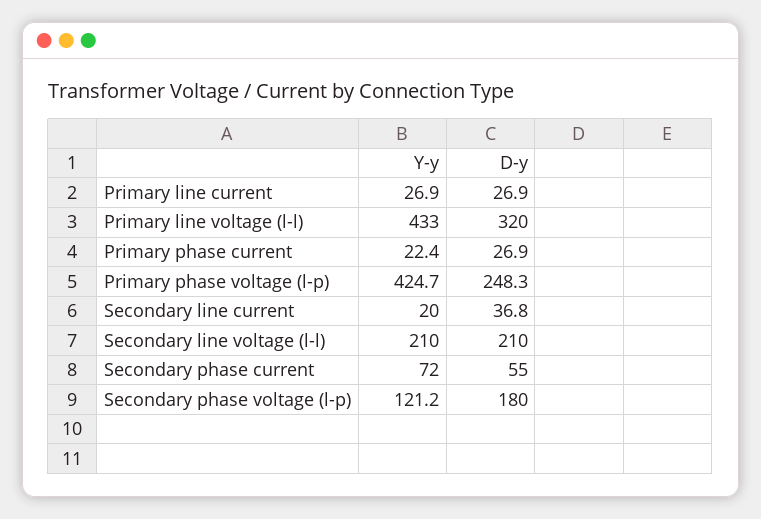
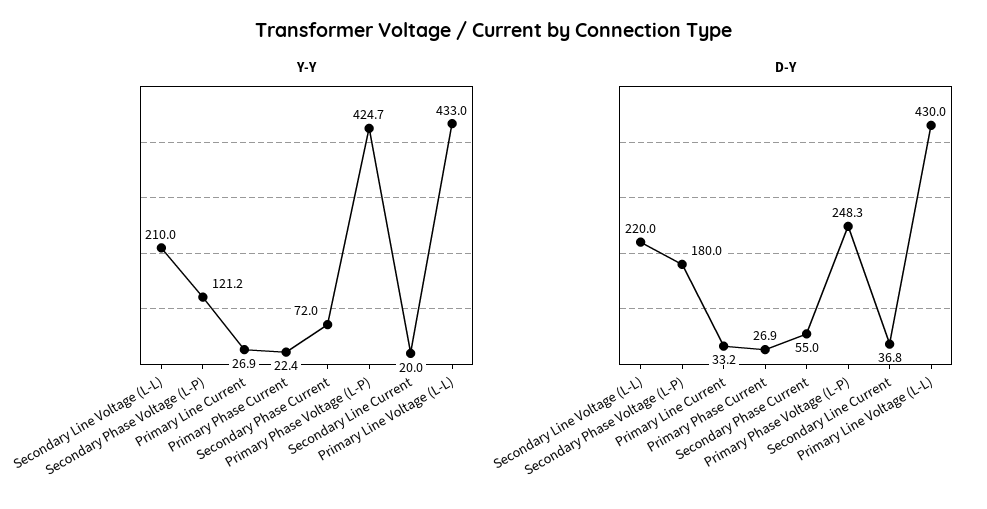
  {
    "Y-y": {
      "Primary line current": 26.9,
      "Primary line voltage (l-l)": 433,
      "Primary phase current": 22.4,
      "Primary phase voltage (l-p)": 424.7,
      "Secondary line current": 20,
      "Secondary line voltage (l-l)": 210,
      "Secondary phase current": 72,
      "Secondary phase voltage (l-p)": 121.2
    },
    "D-y": {
-     "Primary line current": 26.9,
+     "Primary line current": 33.2,
-     "Primary line voltage (l-l)": 320,
+     "Primary line voltage (l-l)": 430,
      "Primary phase current": 26.9,
      "Primary phase voltage (l-p)": 248.3,
      "Secondary line current": 36.8,
-     "Secondary line voltage (l-l)": 210,
+     "Secondary line voltage (l-l)": 220,
      "Secondary phase current": 55,
      "Secondary phase voltage (l-p)": 180
    }
  }

